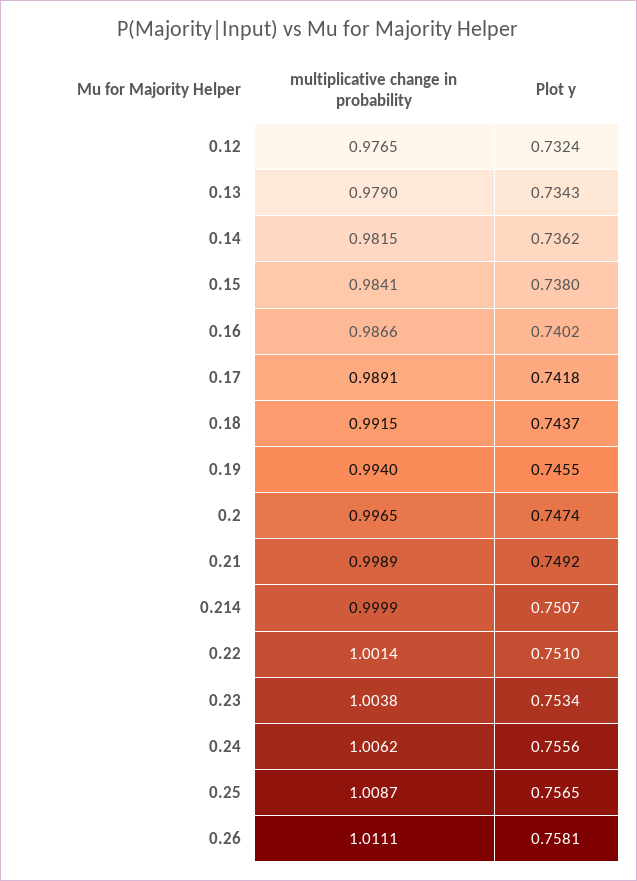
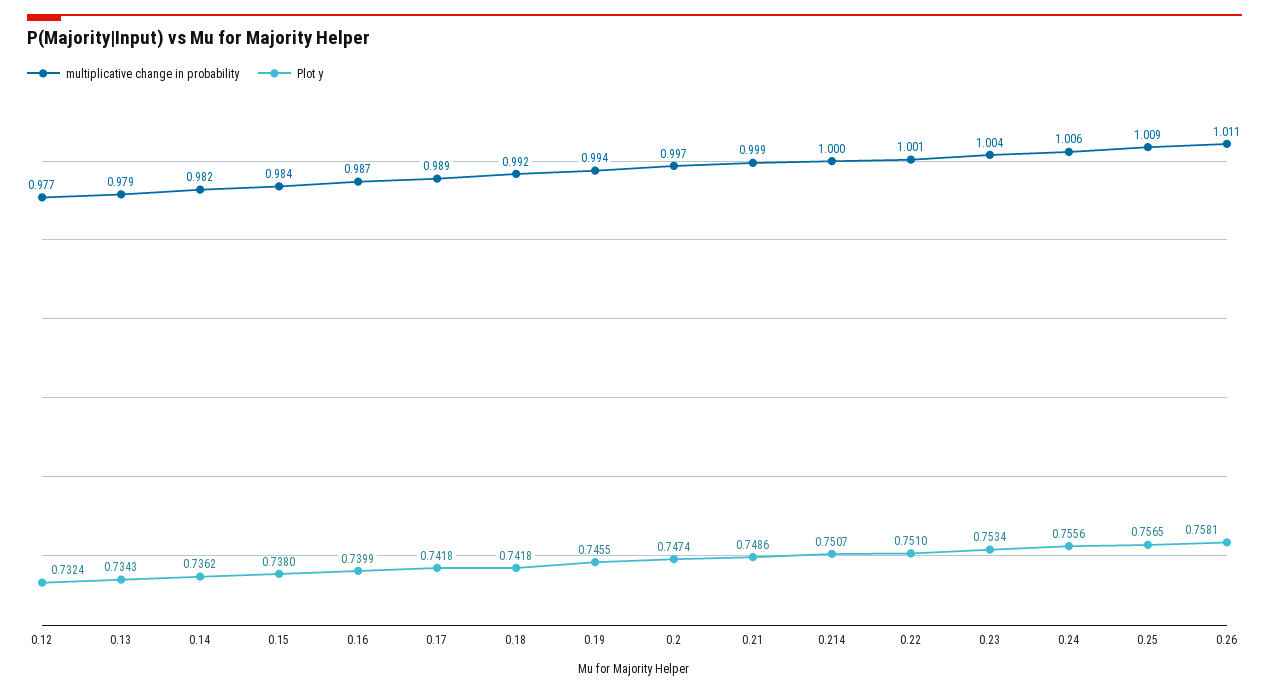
  {
    "multiplicative change in probability": {
      "0.12": 0.9765,
      "0.13": 0.979,
      "0.14": 0.9815,
      "0.15": 0.9841,
      "0.16": 0.9866,
      "0.17": 0.9891,
      "0.18": 0.9915,
      "0.19": 0.994,
      "0.2": 0.9965,
      "0.21": 0.9989,
      "0.214": 0.9999,
      "0.22": 1.0014,
      "0.23": 1.0038,
      "0.24": 1.0062,
      "0.25": 1.0087,
      "0.26": 1.0111
    },
    "Plot y": {
      "0.12": 0.7324,
      "0.13": 0.7343,
      "0.14": 0.7362,
      "0.15": 0.738,
-     "0.16": 0.7402,
+     "0.16": 0.7399,
      "0.17": 0.7418,
-     "0.18": 0.7437,
+     "0.18": 0.7418,
      "0.19": 0.7455,
      "0.2": 0.7474,
-     "0.21": 0.7492,
+     "0.21": 0.7486,
      "0.214": 0.7507,
      "0.22": 0.751,
      "0.23": 0.7534,
      "0.24": 0.7556,
      "0.25": 0.7565,
      "0.26": 0.7581
    }
  }

